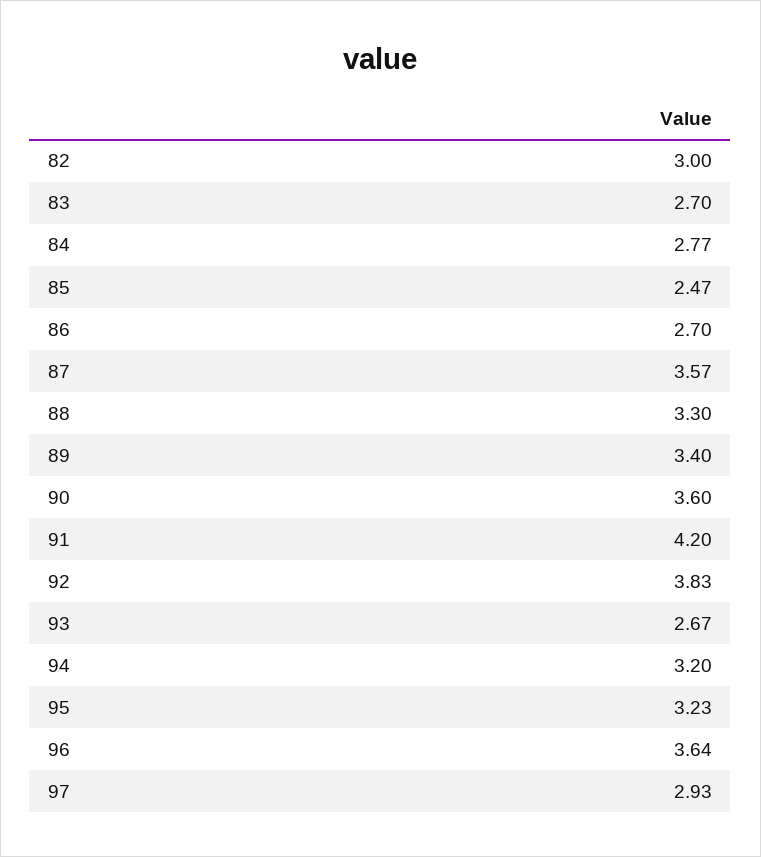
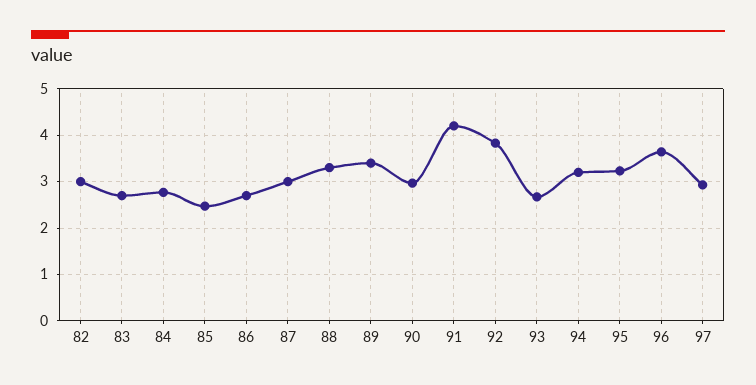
  {
    "82": 3,
    "83": 2.7,
    "84": 2.77,
    "85": 2.47,
    "86": 2.7,
-   "87": 3.57,
+   "87": 3,
    "88": 3.3,
    "89": 3.4,
-   "90": 3.6,
+   "90": 3,
    "91": 4.2,
    "92": 3.83,
    "93": 2.67,
    "94": 3.2,
    "95": 3.23,
    "96": 3.64,
    "97": 2.93
  }

